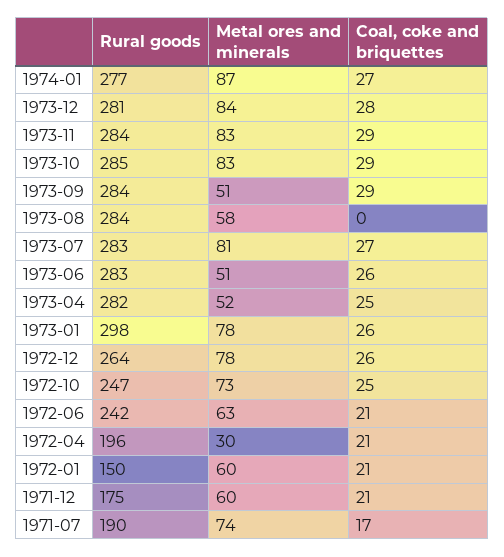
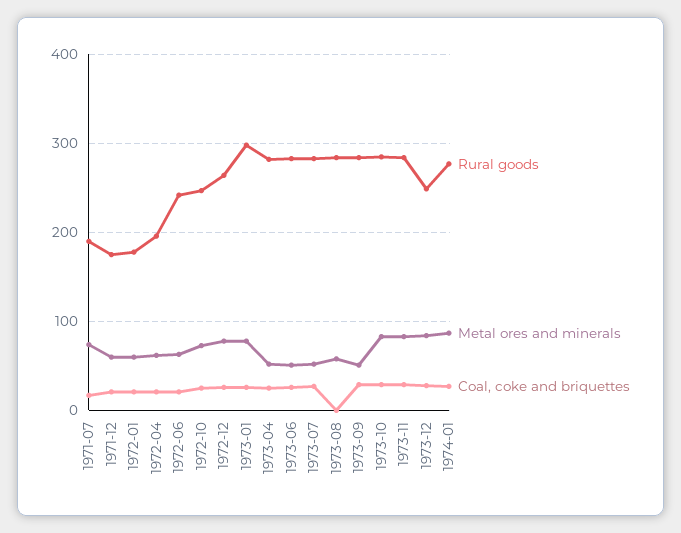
  {
    "Rural goods": {
      "1974-01": 277,
-     "1973-12": 281,
+     "1973-12": 250,
      "1973-11": 284,
      "1973-10": 285,
      "1973-09": 284,
      "1973-08": 284,
      "1973-07": 283,
      "1973-06": 283,
      "1973-04": 282,
      "1973-01": 298,
      "1972-12": 264,
      "1972-10": 247,
      "1972-06": 242,
      "1972-04": 196,
-     "1972-01": 150,
+     "1972-01": 180,
      "1971-12": 175,
      "1971-07": 190
    },
    "Metal ores and minerals": {
      "1974-01": 87,
      "1973-12": 84,
      "1973-11": 83,
      "1973-10": 83,
      "1973-09": 51,
      "1973-08": 58,
-     "1973-07": 81,
+     "1973-07": 50,
      "1973-06": 51,
      "1973-04": 52,
      "1973-01": 78,
      "1972-12": 78,
      "1972-10": 73,
      "1972-06": 63,
-     "1972-04": 30,
+     "1972-04": 60,
      "1972-01": 60,
      "1971-12": 60,
      "1971-07": 74
    },
    "Coal, coke and briquettes": {
      "1974-01": 27,
      "1973-12": 28,
      "1973-11": 29,
      "1973-10": 29,
      "1973-09": 29,
      "1973-08": 0,
      "1973-07": 27,
      "1973-06": 26,
      "1973-04": 25,
      "1973-01": 26,
      "1972-12": 26,
      "1972-10": 25,
      "1972-06": 21,
      "1972-04": 21,
      "1972-01": 21,
      "1971-12": 21,
      "1971-07": 17
    }
  }

